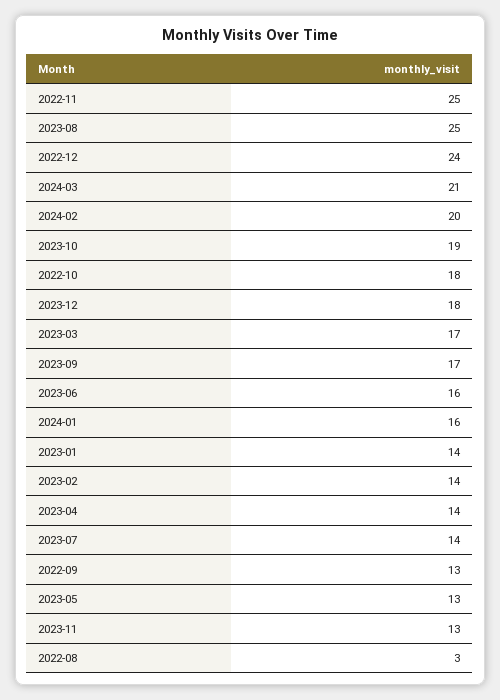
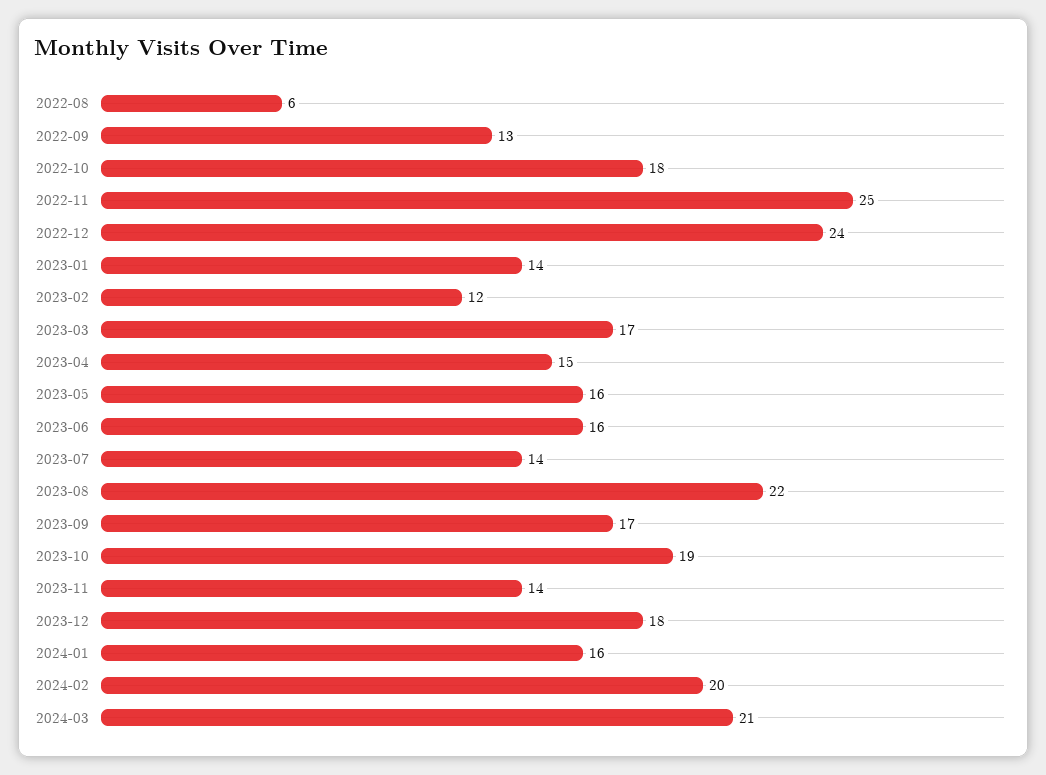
  {
    "2022-11": 25,
-   "2023-08": 25,
+   "2023-08": 22,
    "2022-12": 24,
    "2024-03": 21,
    "2024-02": 20,
    "2023-10": 19,
    "2022-10": 18,
    "2023-12": 18,
    "2023-03": 17,
    "2023-09": 17,
    "2023-06": 16,
    "2024-01": 16,
    "2023-01": 14,
-   "2023-02": 14,
+   "2023-02": 12,
-   "2023-04": 14,
+   "2023-04": 15,
    "2023-07": 14,
    "2022-09": 13,
-   "2023-05": 13,
+   "2023-05": 16,
-   "2023-11": 13,
+   "2023-11": 14,
-   "2022-08": 3
+   "2022-08": 6
  }

